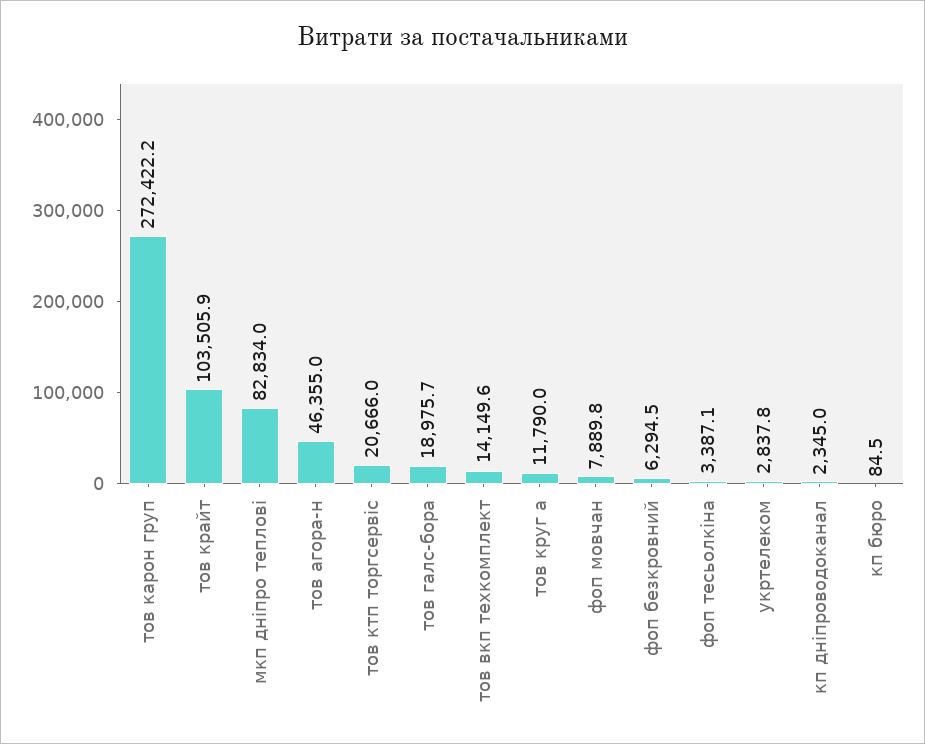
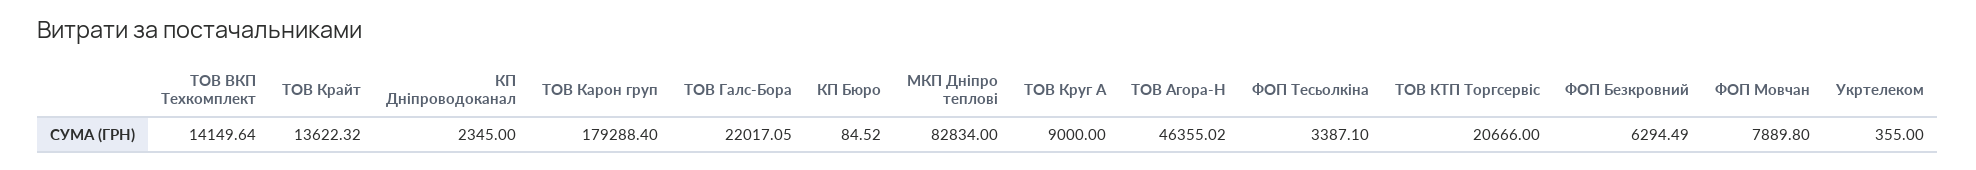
  {
-   "тов карон груп": 272422.2,
+   "тов карон груп": 179288.4,
-   "тов крайт": 103505.9,
+   "тов крайт": 13622.32,
    "мкп дніпро теплові": 82834,
    "тов агора-н": 46355.02,
    "тов ктп торгсервіс": 20666,
-   "тов галс-бора": 18975.7,
+   "тов галс-бора": 22017.05,
    "тов вкп техкомплект": 14149.64,
-   "тов круг а": 11790,
+   "тов круг а": 9000,
    "фоп мовчан": 7889.8,
    "фоп безкровний": 6294.49,
    "фоп тесьолкіна": 3387.1,
-   "укртелеком": 2837.8,
+   "укртелеком": 355,
    "кп дніпроводоканал": 2345,
    "кп бюро": 84.52
  }

